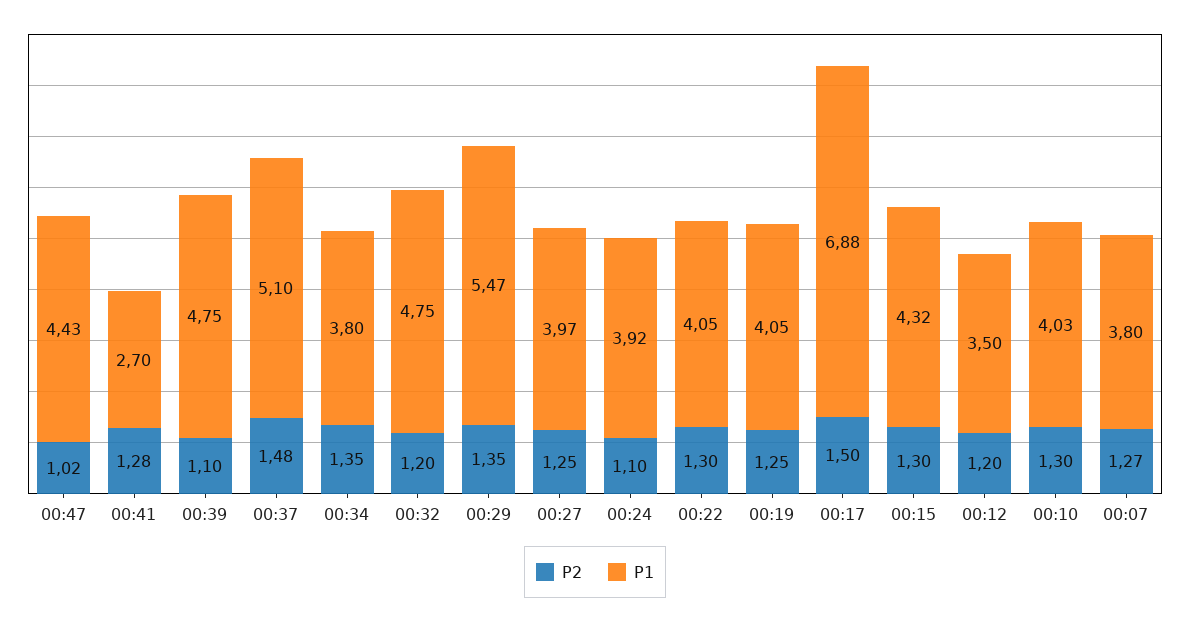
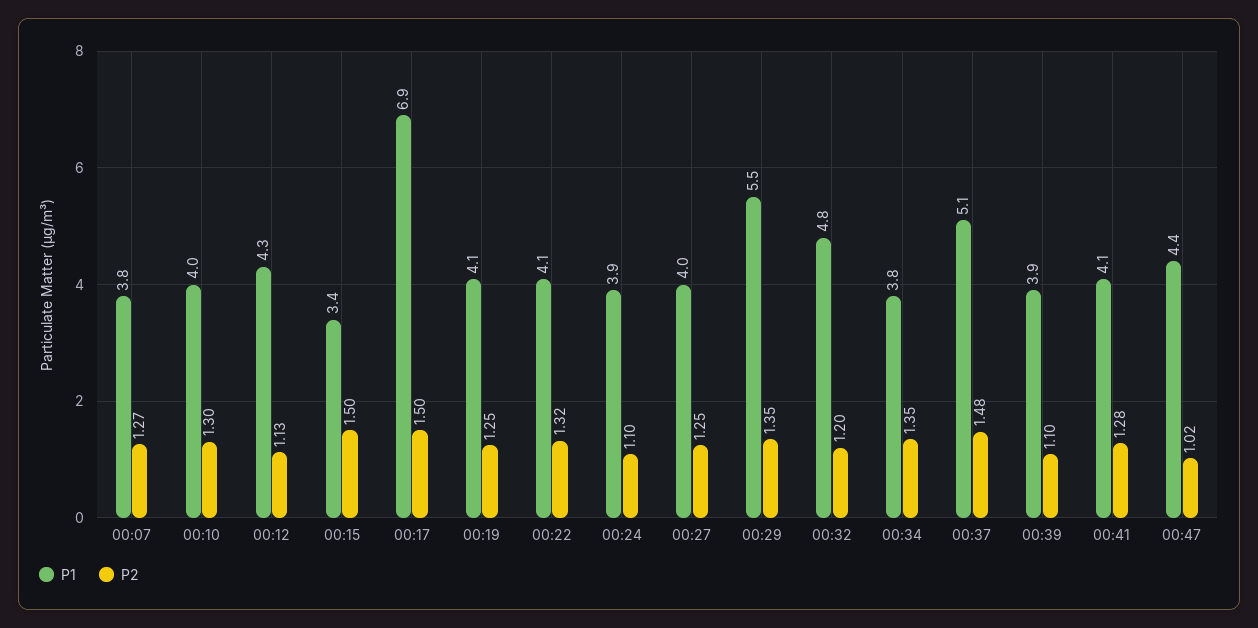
  {
    "P2": {
      "00:47": 1.02,
      "00:41": 1.28,
      "00:39": 1.1,
      "00:37": 1.48,
      "00:34": 1.35,
      "00:32": 1.2,
      "00:29": 1.35,
      "00:27": 1.25,
      "00:24": 1.1,
-     "00:22": 1.3,
+     "00:22": 1.32,
      "00:19": 1.25,
      "00:17": 1.5,
-     "00:15": 1.3,
+     "00:15": 1.5,
-     "00:12": 1.2,
+     "00:12": 1.13,
      "00:10": 1.3,
      "00:07": 1.27
    },
    "P1": {
      "00:47": 4.43,
-     "00:41": 2.7,
+     "00:41": 4.1,
-     "00:39": 4.75,
+     "00:39": 3.9,
      "00:37": 5.1,
      "00:34": 3.8,
      "00:32": 4.75,
      "00:29": 5.47,
      "00:27": 3.97,
      "00:24": 3.92,
      "00:22": 4.05,
      "00:19": 4.05,
      "00:17": 6.88,
-     "00:15": 4.32,
+     "00:15": 3.4,
-     "00:12": 3.5,
+     "00:12": 4.3,
      "00:10": 4.03,
      "00:07": 3.8
    }
  }

